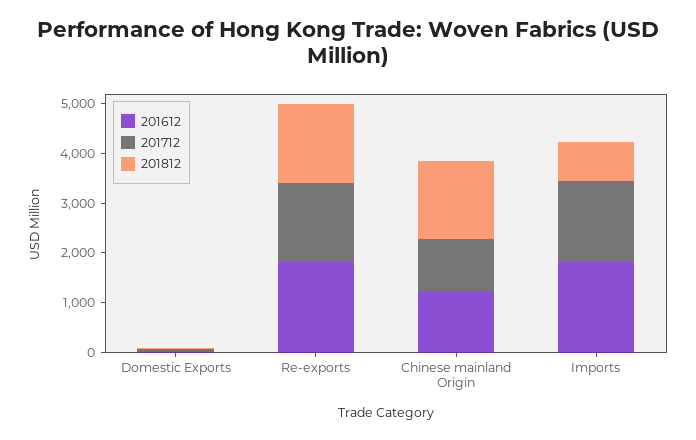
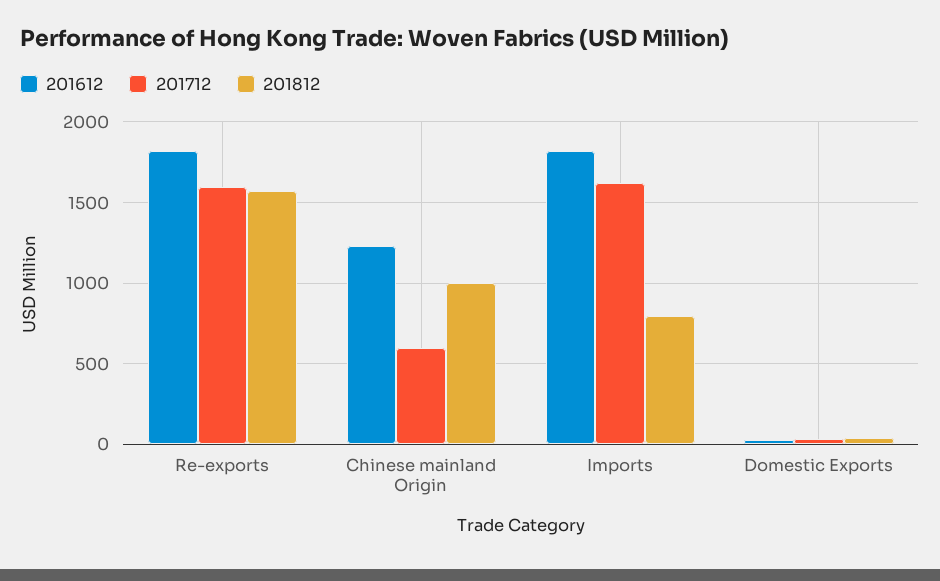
  {
    "201612": {
      "Domestic Exports": 50,
      "Re-exports": 1800,
      "Chinese mainland Origin": 1250,
      "Imports": 1800
    },
    "201712": {
      "Domestic Exports": 50,
      "Re-exports": 1600,
-     "Chinese mainland Origin": 1000,
+     "Chinese mainland Origin": 600,
      "Imports": 1600
    },
    "201812": {
      "Domestic Exports": 50,
      "Re-exports": 1550,
-     "Chinese mainland Origin": 1600,
+     "Chinese mainland Origin": 1000,
      "Imports": 800
    }
  }

